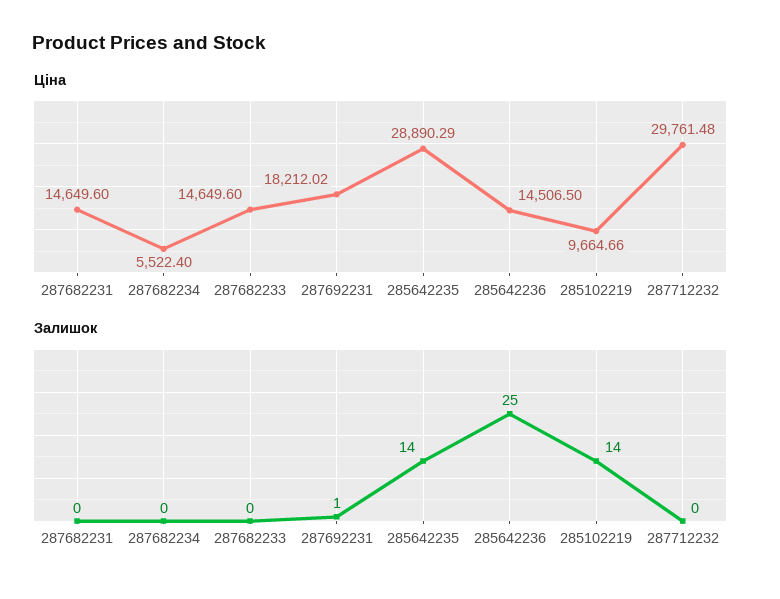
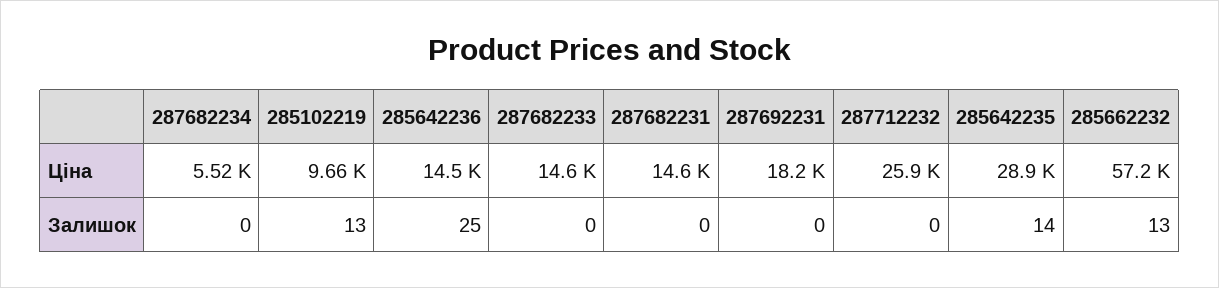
  {
    "Ціна": {
      "287682231": 14649.6,
      "287682234": 5522.4,
      "287682233": 14649.6,
      "287692231": 18212.02,
      "285642235": 28890.29,
      "285642236": 14506.5,
      "285102219": 9664.66,
-     "287712232": 29761.48
+     "287712232": 25900,
+     "285662232": 57200
    },
    "Залишок": {
      "287682231": 0,
      "287682234": 0,
      "287682233": 0,
-     "287692231": 1,
+     "287692231": 0,
      "285642235": 14,
      "285642236": 25,
-     "285102219": 14,
+     "285102219": 13,
-     "287712232": 0
+     "287712232": 0,
+     "285662232": 13
    }
  }

